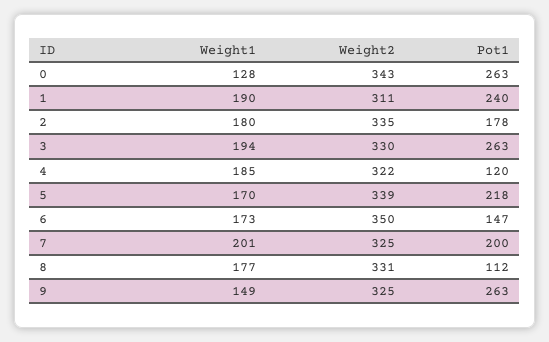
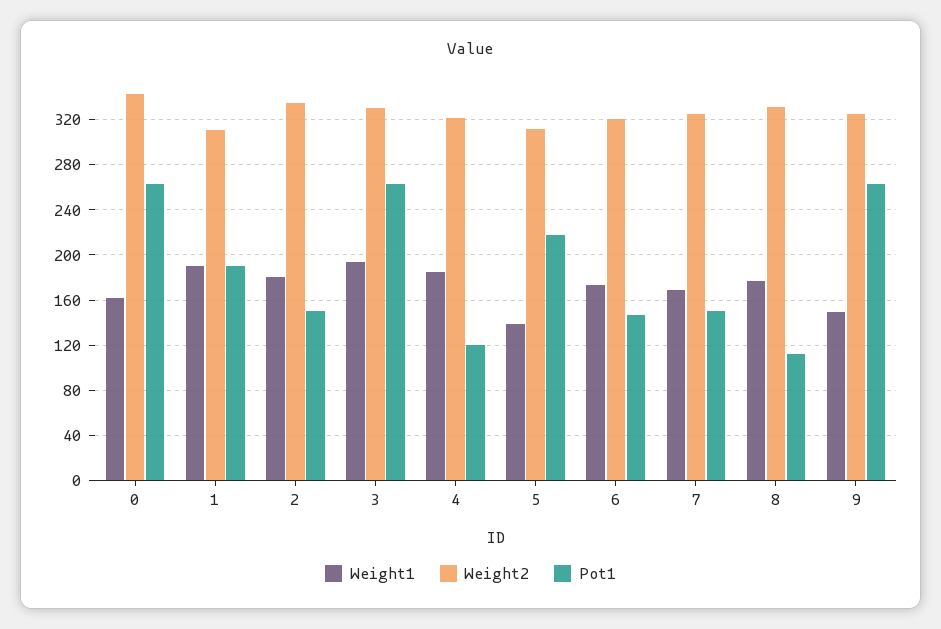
  {
    "Weight1": {
-     "0": 128,
+     "0": 160,
      "1": 190,
      "2": 180,
      "3": 194,
      "4": 185,
-     "5": 170,
+     "5": 140,
      "6": 173,
-     "7": 201,
+     "7": 170,
      "8": 177,
      "9": 149
    },
    "Weight2": {
      "0": 343,
      "1": 311,
      "2": 335,
      "3": 330,
      "4": 322,
-     "5": 339,
+     "5": 310,
-     "6": 350,
+     "6": 320,
      "7": 325,
      "8": 331,
      "9": 325
    },
    "Pot1": {
      "0": 263,
-     "1": 240,
+     "1": 190,
-     "2": 178,
+     "2": 150,
      "3": 263,
      "4": 120,
      "5": 218,
      "6": 147,
-     "7": 200,
+     "7": 150,
      "8": 112,
      "9": 263
    }
  }

